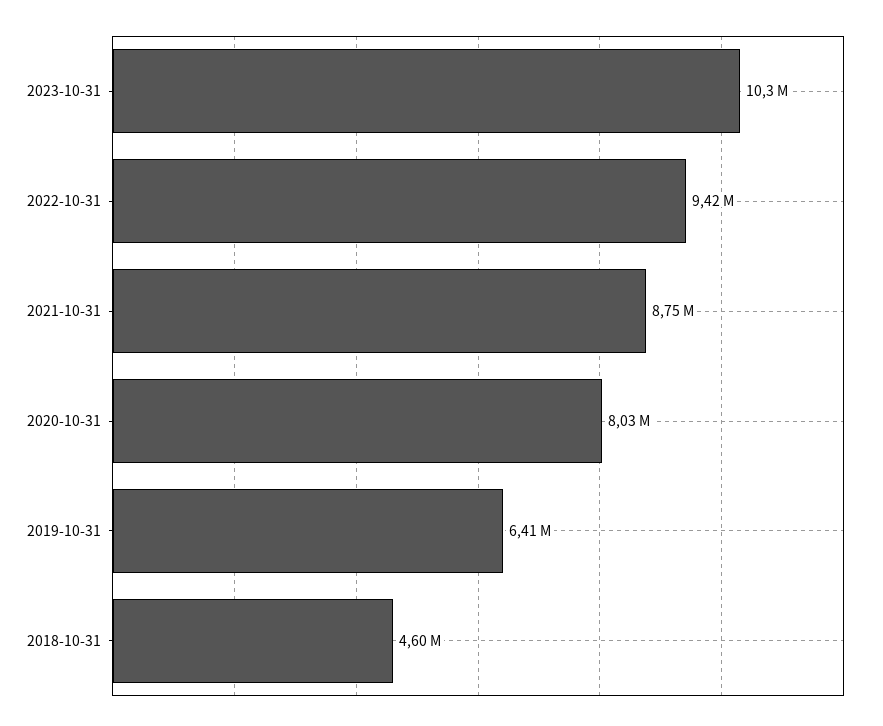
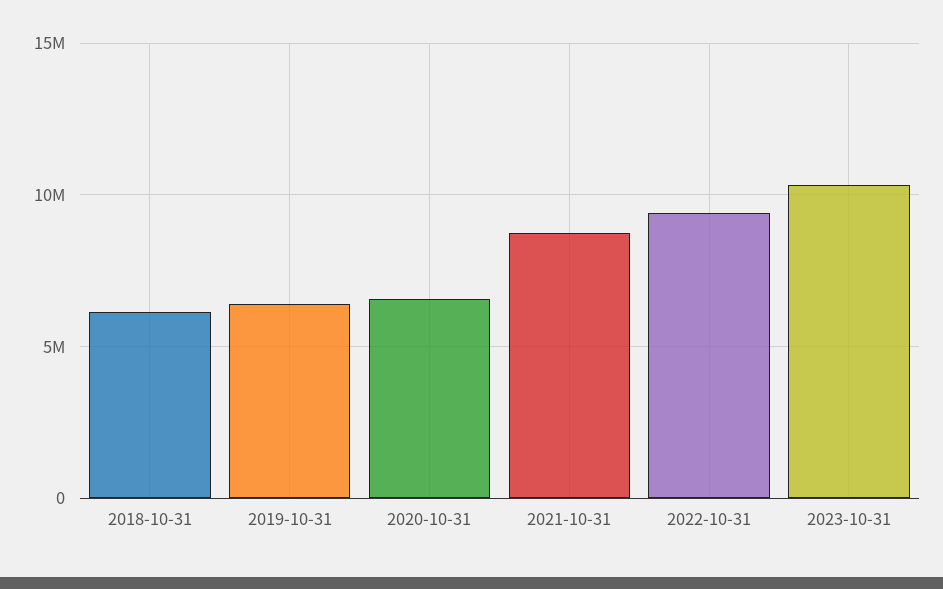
  {
    "2023-10-31": 10300000,
    "2022-10-31": 9420000,
    "2021-10-31": 8750000,
-   "2020-10-31": 8030000,
+   "2020-10-31": 6500000,
    "2019-10-31": 6410000,
-   "2018-10-31": 4600000
+   "2018-10-31": 6000000
  }

